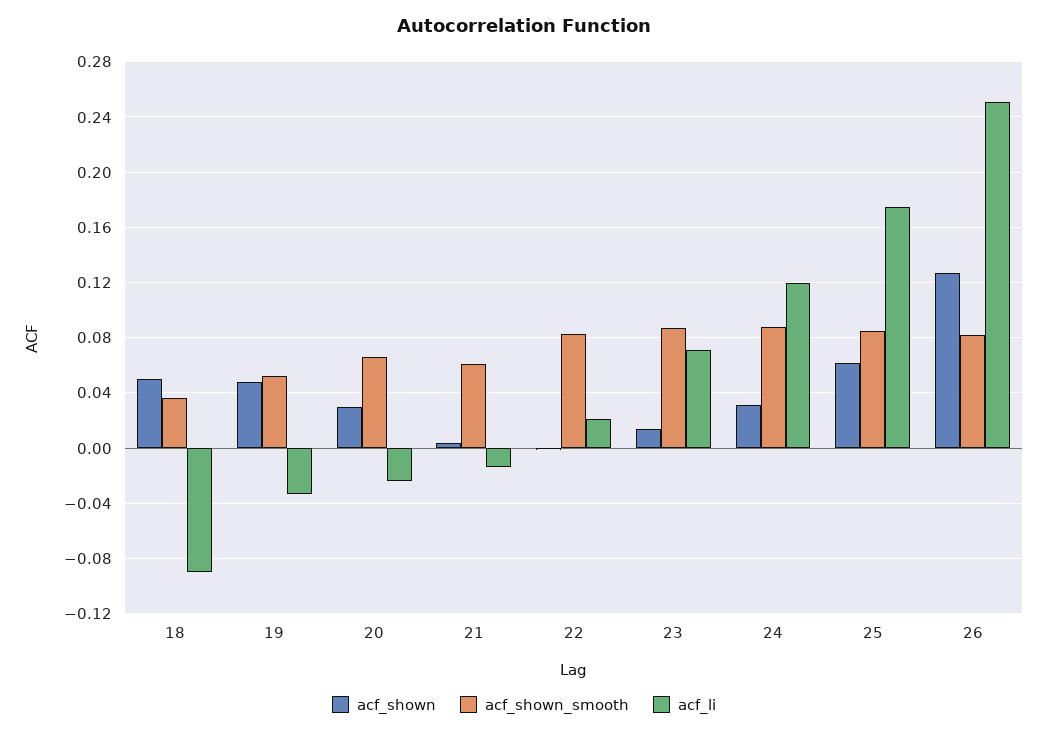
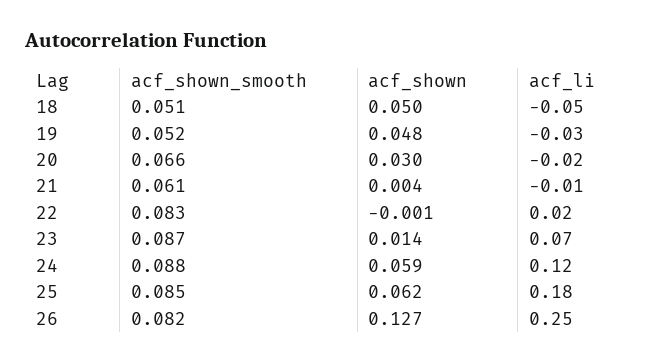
  {
    "acf_shown": {
      "18": 0.05,
      "19": 0.048,
      "20": 0.03,
      "21": 0.004,
      "22": -0.001,
      "23": 0.014,
-     "24": 0.03,
+     "24": 0.059,
      "25": 0.062,
      "26": 0.127
    },
    "acf_shown_smooth": {
-     "18": 0.035,
+     "18": 0.051,
      "19": 0.052,
      "20": 0.066,
      "21": 0.061,
      "22": 0.083,
      "23": 0.087,
      "24": 0.088,
      "25": 0.085,
      "26": 0.082
    },
    "acf_li": {
-     "18": -0.09,
+     "18": -0.05,
      "19": -0.03,
      "20": -0.02,
      "21": -0.01,
      "22": 0.02,
      "23": 0.07,
      "24": 0.12,
      "25": 0.18,
      "26": 0.25
    }
  }

